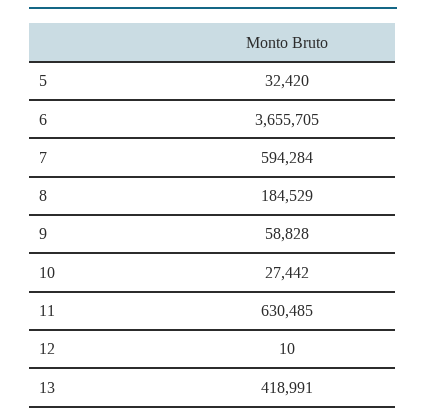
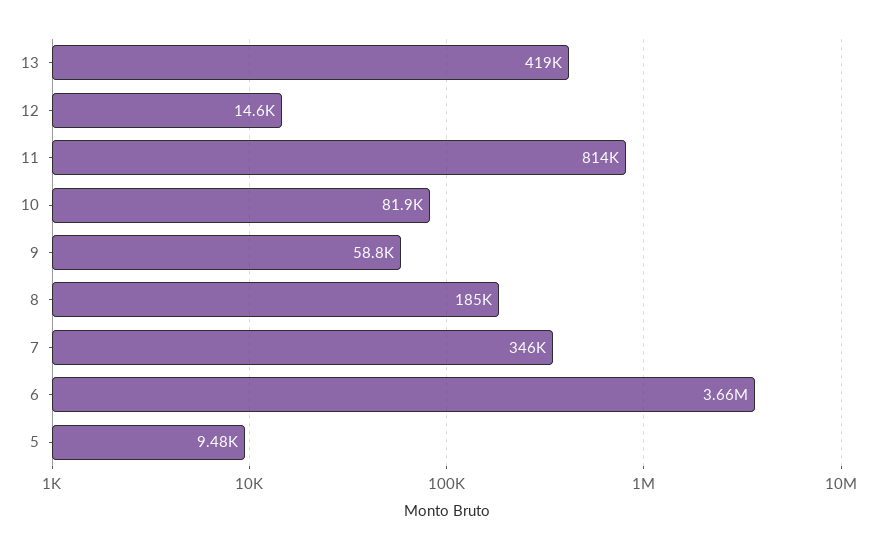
  {
-   "5": 32420,
+   "5": 9480,
    "6": 3655705,
-   "7": 594284,
+   "7": 346000,
    "8": 184529,
    "9": 58828,
-   "10": 27442,
+   "10": 81900,
-   "11": 630485,
+   "11": 814000,
-   "12": 10,
+   "12": 14600,
    "13": 418991
  }

